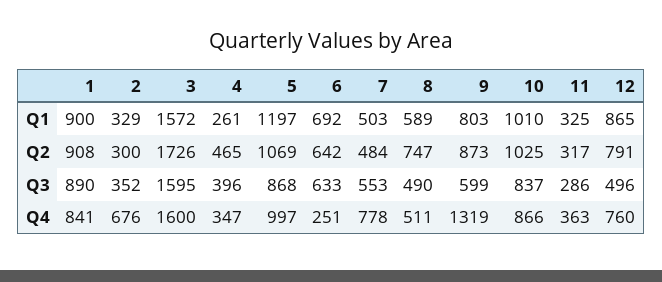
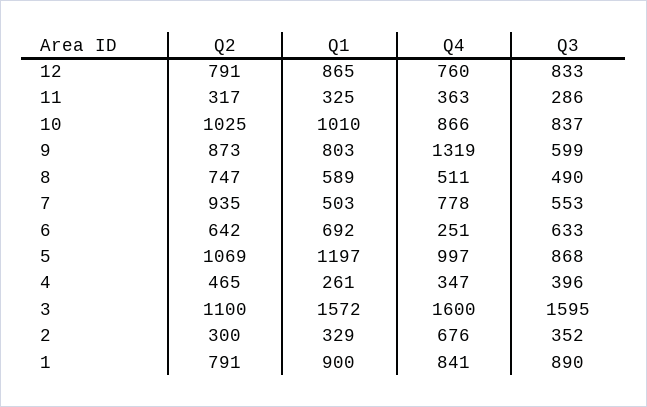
  {
    "1": {
      "Q1": 900,
-     "Q2": 908,
+     "Q2": 791,
      "Q3": 890,
      "Q4": 841
    },
    "2": {
      "Q1": 329,
      "Q2": 300,
      "Q3": 352,
      "Q4": 676
    },
    "3": {
      "Q1": 1572,
-     "Q2": 1726,
+     "Q2": 1100,
      "Q3": 1595,
      "Q4": 1600
    },
    "4": {
      "Q1": 261,
      "Q2": 465,
      "Q3": 396,
      "Q4": 347
    },
    "5": {
      "Q1": 1197,
      "Q2": 1069,
      "Q3": 868,
      "Q4": 997
    },
    "6": {
      "Q1": 692,
      "Q2": 642,
      "Q3": 633,
      "Q4": 251
    },
    "7": {
      "Q1": 503,
-     "Q2": 484,
+     "Q2": 935,
      "Q3": 553,
      "Q4": 778
    },
    "8": {
      "Q1": 589,
      "Q2": 747,
      "Q3": 490,
      "Q4": 511
    },
    "9": {
      "Q1": 803,
      "Q2": 873,
      "Q3": 599,
      "Q4": 1319
    },
    "10": {
      "Q1": 1010,
      "Q2": 1025,
      "Q3": 837,
      "Q4": 866
    },
    "11": {
      "Q1": 325,
      "Q2": 317,
      "Q3": 286,
      "Q4": 363
    },
    "12": {
      "Q1": 865,
      "Q2": 791,
-     "Q3": 496,
+     "Q3": 833,
      "Q4": 760
    }
  }

